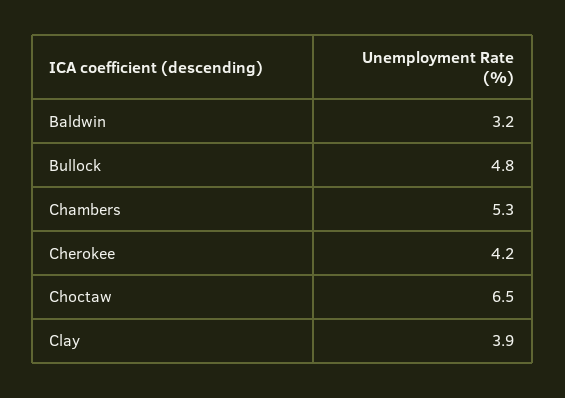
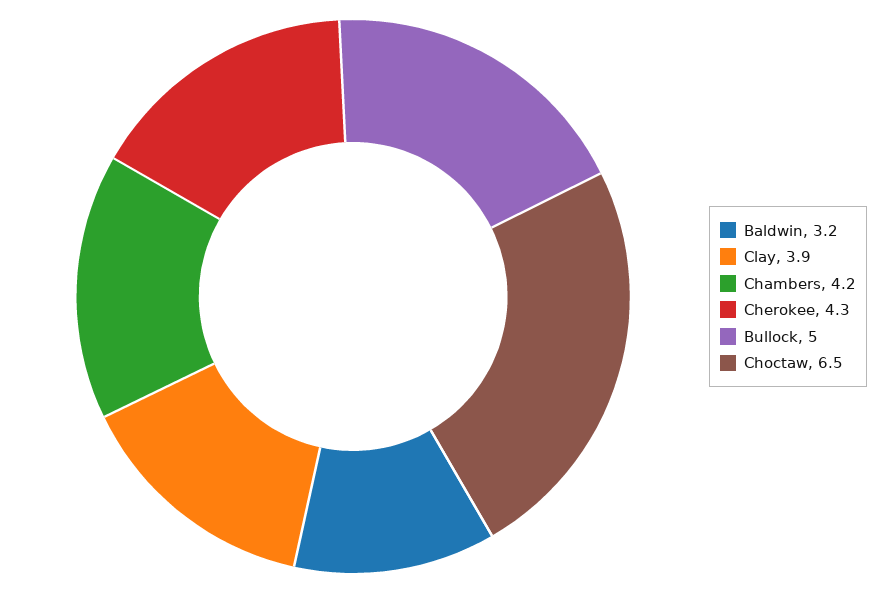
  {
    "Baldwin": 3.2,
-   "Bullock": 4.8,
+   "Bullock": 5,
-   "Chambers": 5.3,
+   "Chambers": 4.2,
-   "Cherokee": 4.2,
+   "Cherokee": 4.3,
    "Choctaw": 6.5,
    "Clay": 3.9
  }

